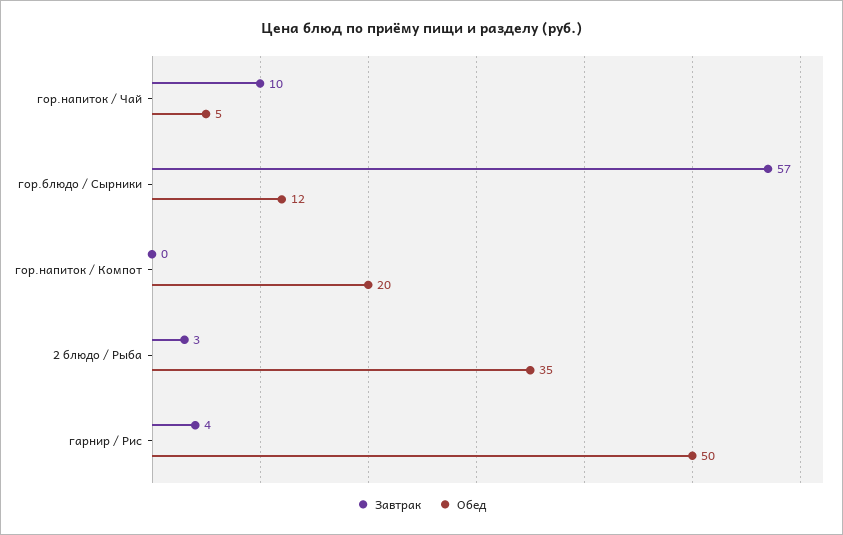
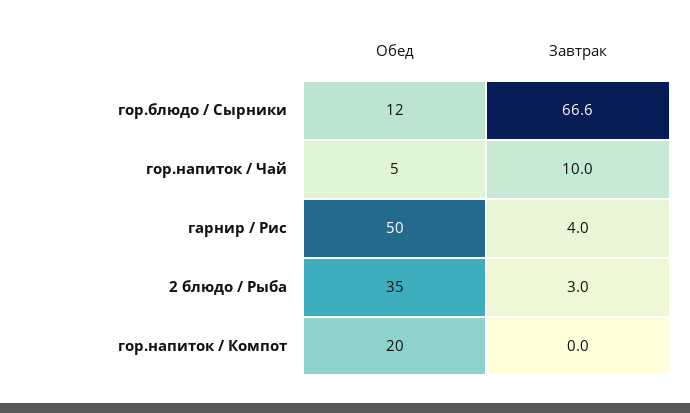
  {
    "Завтрак": {
      "гор.напиток / Чай": 10,
-     "гор.блюдо / Сырники": 57,
+     "гор.блюдо / Сырники": 66.6,
      "гор.напиток / Компот": 0,
      "2 блюдо / Рыба": 3,
      "гарнир / Рис": 4
    },
    "Обед": {
      "гор.напиток / Чай": 5,
      "гор.блюдо / Сырники": 12,
      "гор.напиток / Компот": 20,
      "2 блюдо / Рыба": 35,
      "гарнир / Рис": 50
    }
  }

